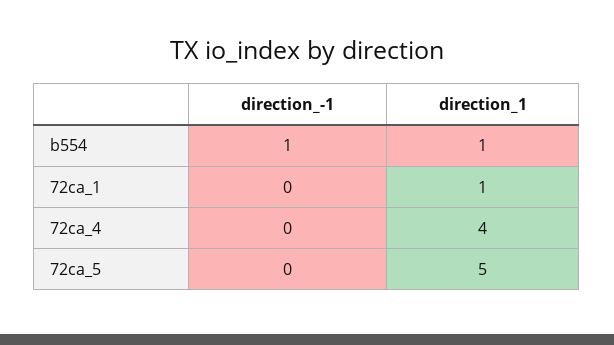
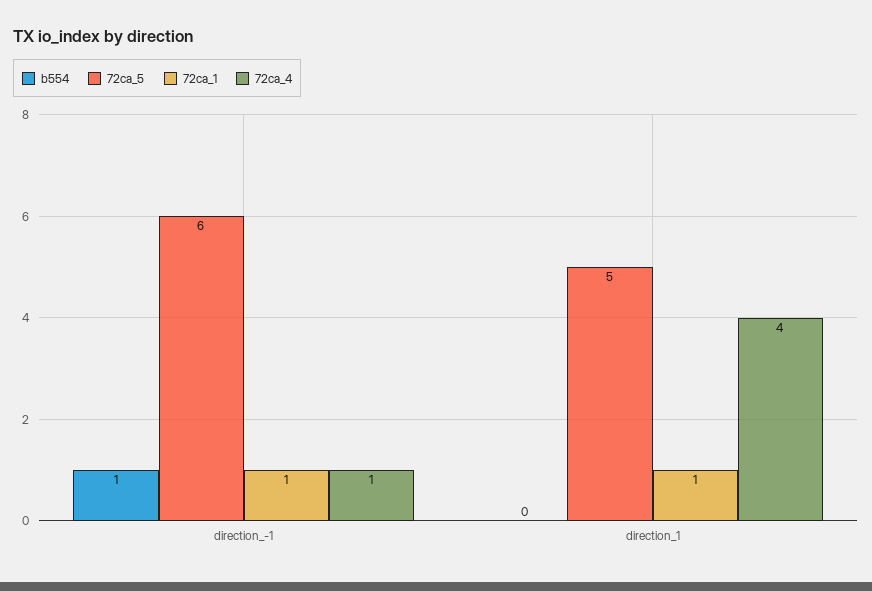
  {
    "b554": {
      "direction_-1": 1,
-     "direction_1": 1
+     "direction_1": 0
    },
    "72ca_1": {
-     "direction_-1": 0,
+     "direction_-1": 1,
      "direction_1": 1
    },
    "72ca_4": {
-     "direction_-1": 0,
+     "direction_-1": 1,
      "direction_1": 4
    },
    "72ca_5": {
-     "direction_-1": 0,
+     "direction_-1": 6,
      "direction_1": 5
    }
  }

